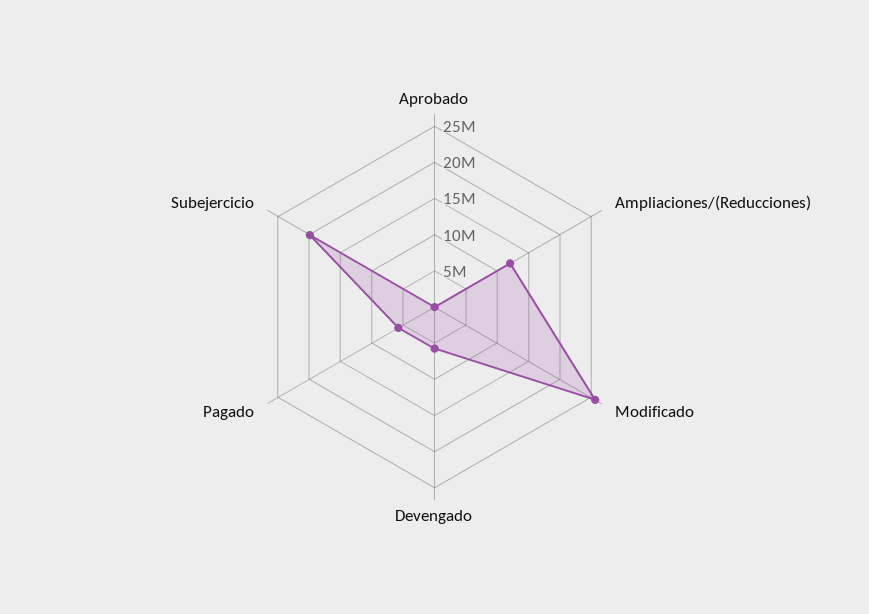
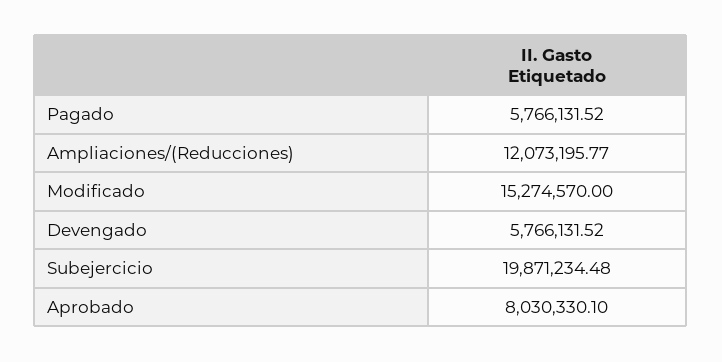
  {
-   "Aprobado": 0,
+   "Aprobado": 8030330.1,
    "Ampliaciones/(Reducciones)": 12073195.77,
-   "Modificado": 25000000,
+   "Modificado": 15274570,
    "Devengado": 5766131.52,
    "Pagado": 5766131.52,
    "Subejercicio": 19871234.48
  }

